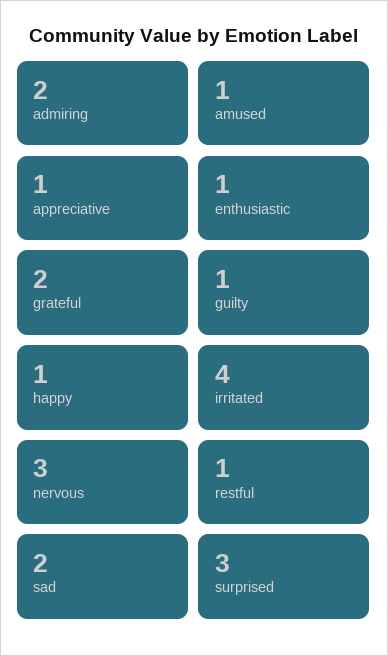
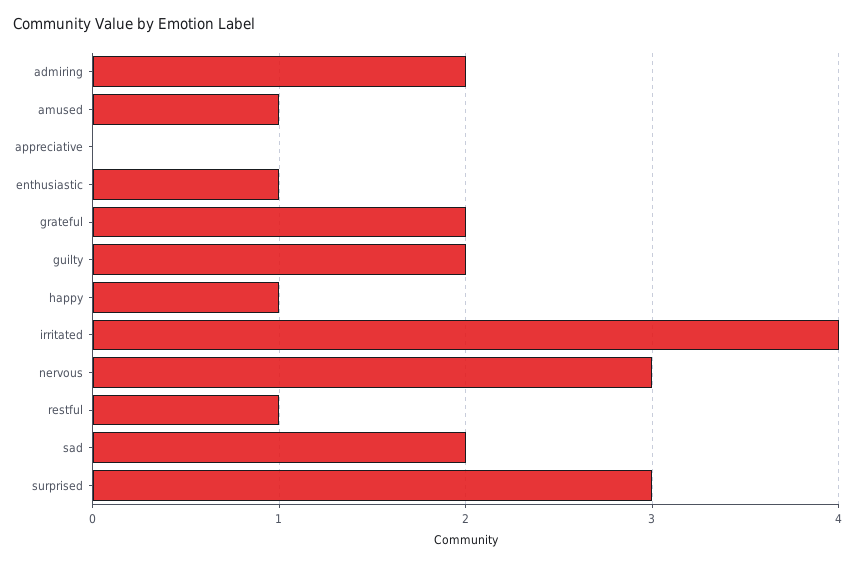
  {
    "admiring": 2,
    "amused": 1,
-   "appreciative": 1,
+   "appreciative": 0,
    "enthusiastic": 1,
    "grateful": 2,
-   "guilty": 1,
+   "guilty": 2,
    "happy": 1,
    "irritated": 4,
    "nervous": 3,
    "restful": 1,
    "sad": 2,
    "surprised": 3
  }

